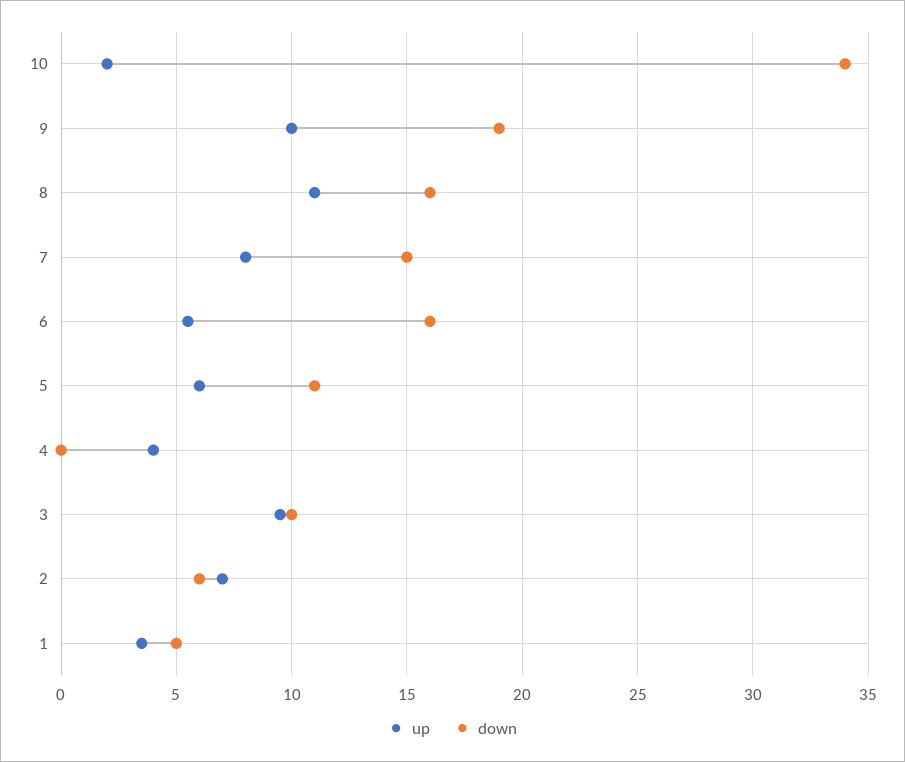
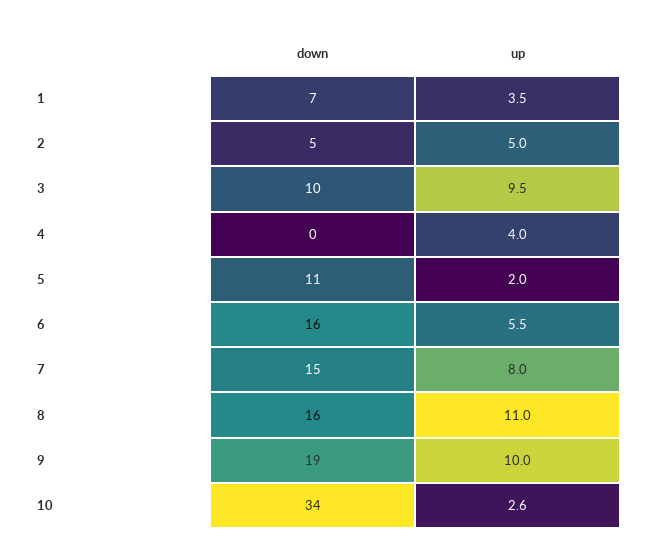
  {
    "up": {
-     "10": 2,
+     "10": 2.6,
      "9": 10,
      "8": 11,
      "7": 8,
      "6": 5.5,
-     "5": 6,
+     "5": 2,
      "4": 4,
      "3": 9.5,
-     "2": 7,
+     "2": 5,
      "1": 3.5
    },
    "down": {
      "10": 34,
      "9": 19,
      "8": 16,
      "7": 15,
      "6": 16,
      "5": 11,
      "4": 0,
      "3": 10,
-     "2": 6,
+     "2": 5,
-     "1": 5
+     "1": 7
    }
  }

